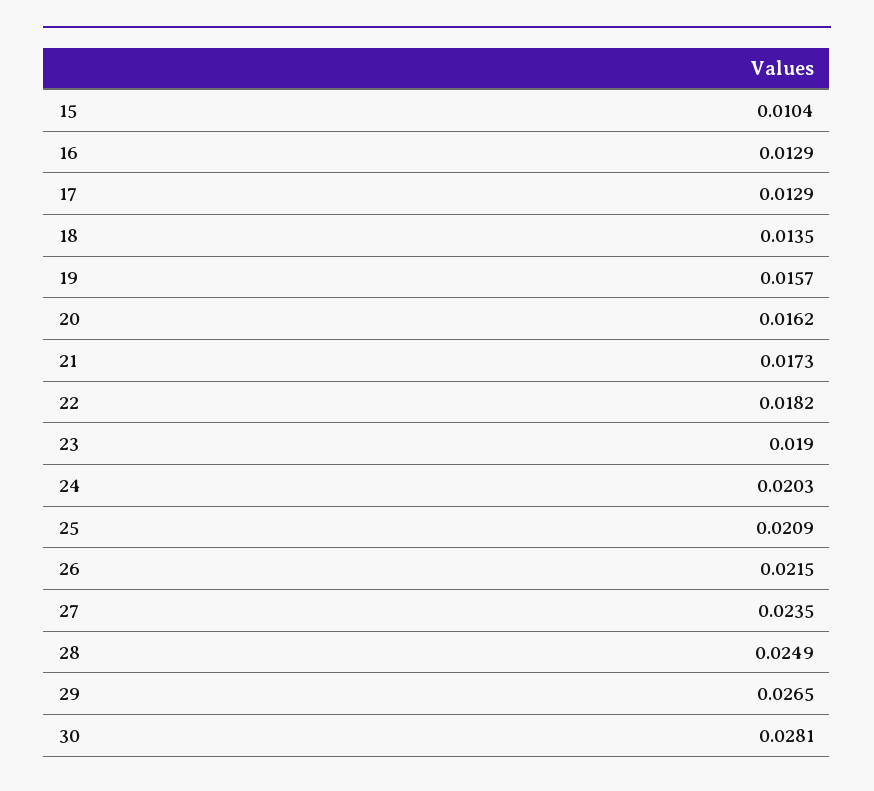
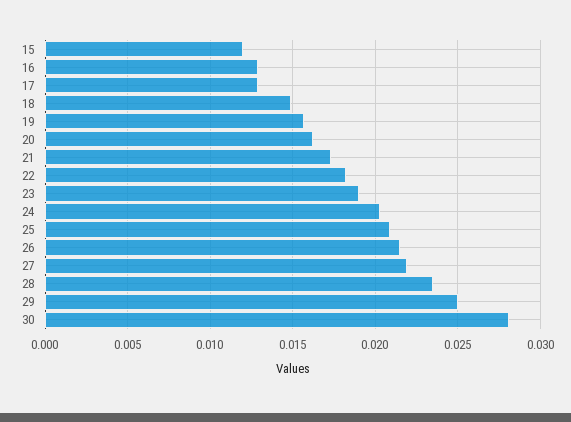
  {
-   "15": 0.0104,
+   "15": 0.012,
    "16": 0.0129,
    "17": 0.0129,
-   "18": 0.0135,
+   "18": 0.015,
    "19": 0.0157,
    "20": 0.0162,
    "21": 0.0173,
    "22": 0.0182,
    "23": 0.019,
    "24": 0.0203,
    "25": 0.0209,
    "26": 0.0215,
-   "27": 0.0235,
+   "27": 0.022,
-   "28": 0.0249,
+   "28": 0.0235,
-   "29": 0.0265,
+   "29": 0.025,
    "30": 0.0281
  }

